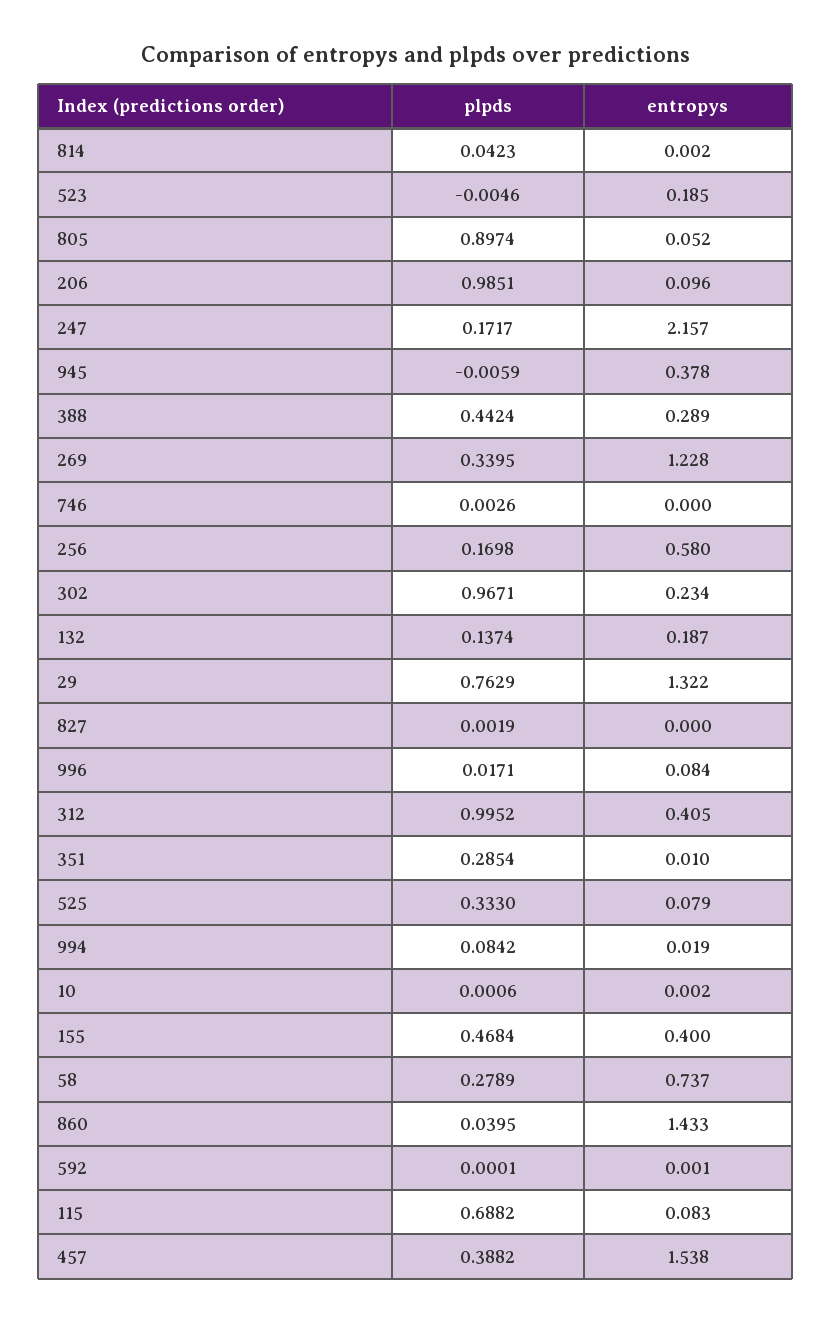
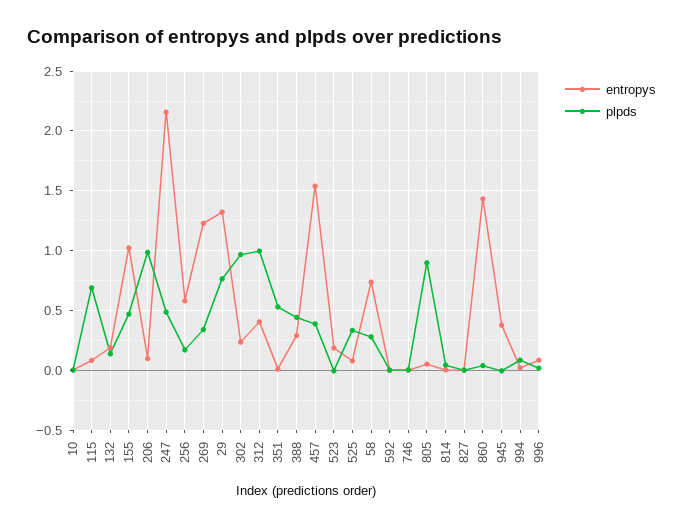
  {
    "plpds": {
      "814": 0.0423,
      "523": -0.0046,
      "805": 0.8974,
      "206": 0.9851,
-     "247": 0.1717,
+     "247": 0.5,
      "945": -0.0059,
      "388": 0.4424,
      "269": 0.3395,
      "746": 0.0026,
      "256": 0.1698,
      "302": 0.9671,
      "132": 0.1374,
      "29": 0.7629,
      "827": 0.0019,
      "996": 0.0171,
      "312": 0.9952,
-     "351": 0.2854,
+     "351": 0.5,
      "525": 0.333,
      "994": 0.0842,
      "10": 0.0006,
      "155": 0.4684,
      "58": 0.2789,
      "860": 0.0395,
      "592": 0.0001,
      "115": 0.6882,
      "457": 0.3882
    },
    "entropys": {
      "814": 0.002,
      "523": 0.185,
      "805": 0.052,
      "206": 0.096,
      "247": 2.157,
      "945": 0.378,
      "388": 0.289,
      "269": 1.228,
      "746": 0,
      "256": 0.58,
      "302": 0.234,
      "132": 0.187,
      "29": 1.322,
      "827": 0,
      "996": 0.084,
      "312": 0.405,
      "351": 0.01,
      "525": 0.079,
      "994": 0.019,
      "10": 0.002,
-     "155": 0.4,
+     "155": 1,
      "58": 0.737,
      "860": 1.433,
      "592": 0.001,
      "115": 0.083,
      "457": 1.538
    }
  }

